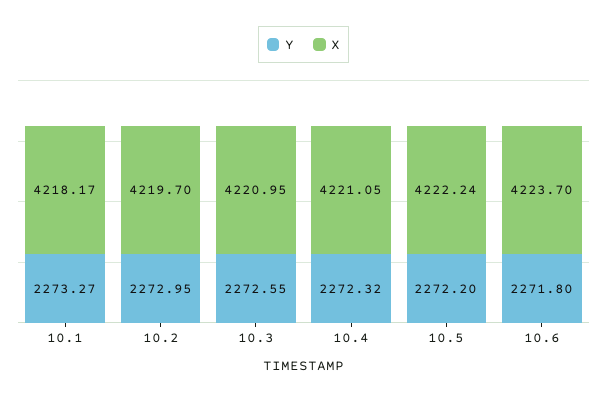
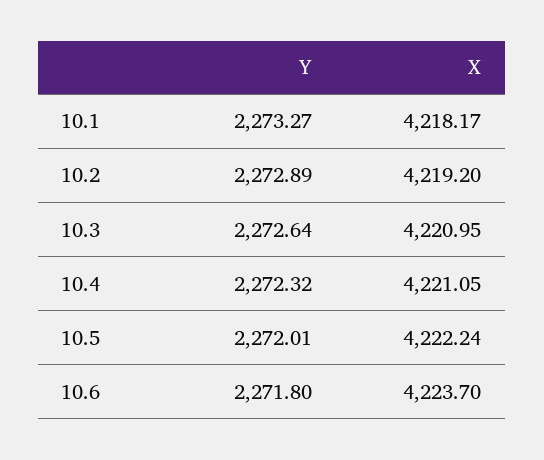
  {
    "Y": {
      "10.1": 2273.27,
-     "10.2": 2272.95,
+     "10.2": 2272.89,
-     "10.3": 2272.55,
+     "10.3": 2272.64,
      "10.4": 2272.32,
-     "10.5": 2272.2,
+     "10.5": 2272.01,
      "10.6": 2271.8
    },
    "X": {
      "10.1": 4218.17,
-     "10.2": 4219.7,
+     "10.2": 4219.2,
      "10.3": 4220.95,
      "10.4": 4221.05,
      "10.5": 4222.24,
      "10.6": 4223.7
    }
  }

